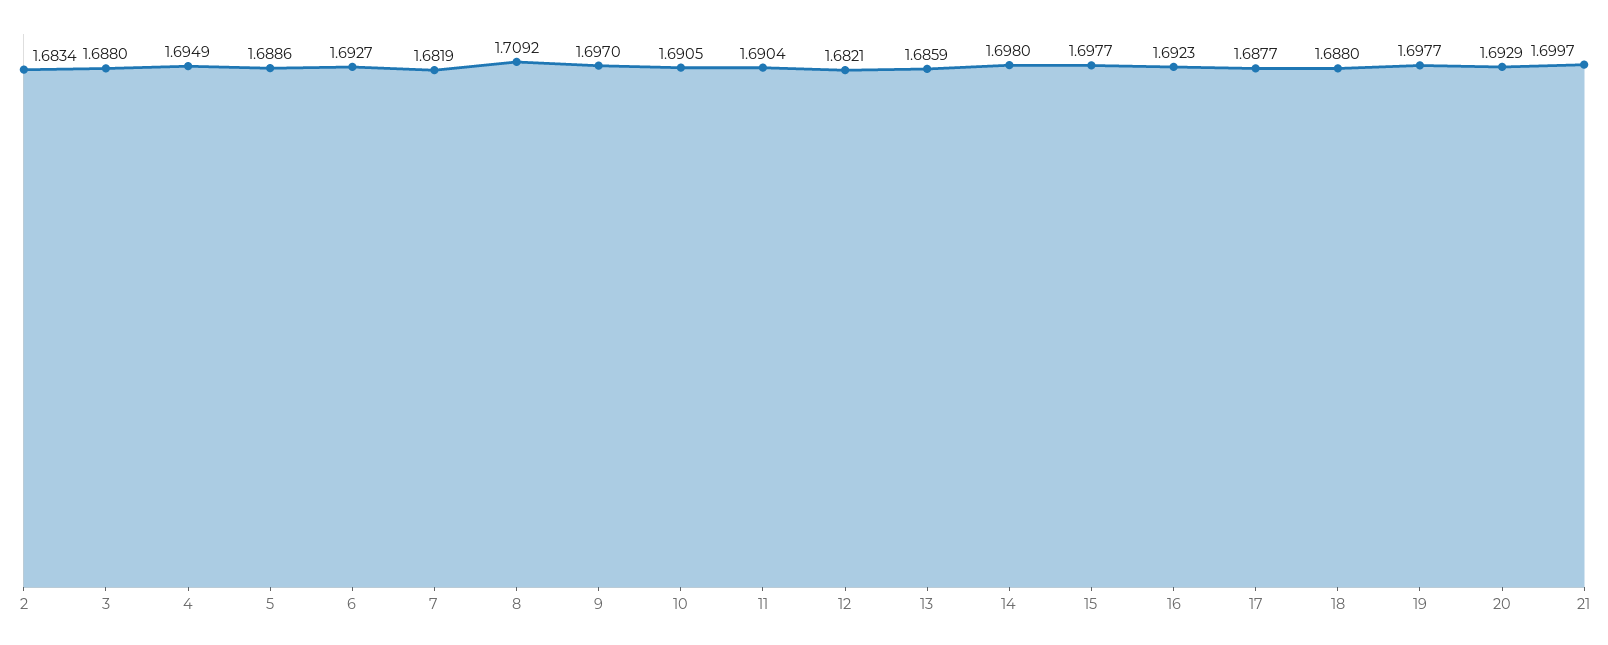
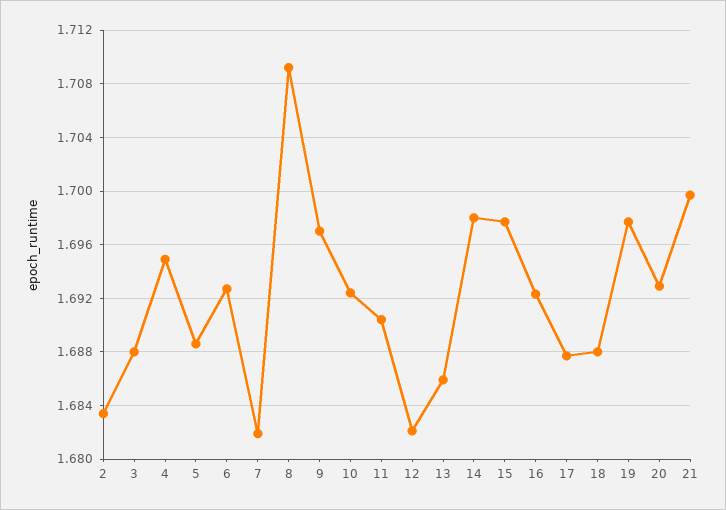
  {
    "2": 1.6834,
    "3": 1.688,
    "4": 1.6949,
    "5": 1.6886,
    "6": 1.6927,
    "7": 1.6819,
    "8": 1.7092,
    "9": 1.697,
-   "10": 1.6905,
+   "10": 1.6925,
    "11": 1.6904,
    "12": 1.6821,
    "13": 1.6859,
    "14": 1.698,
    "15": 1.6977,
    "16": 1.6923,
    "17": 1.6877,
    "18": 1.688,
    "19": 1.6977,
    "20": 1.6929,
    "21": 1.6997
  }

